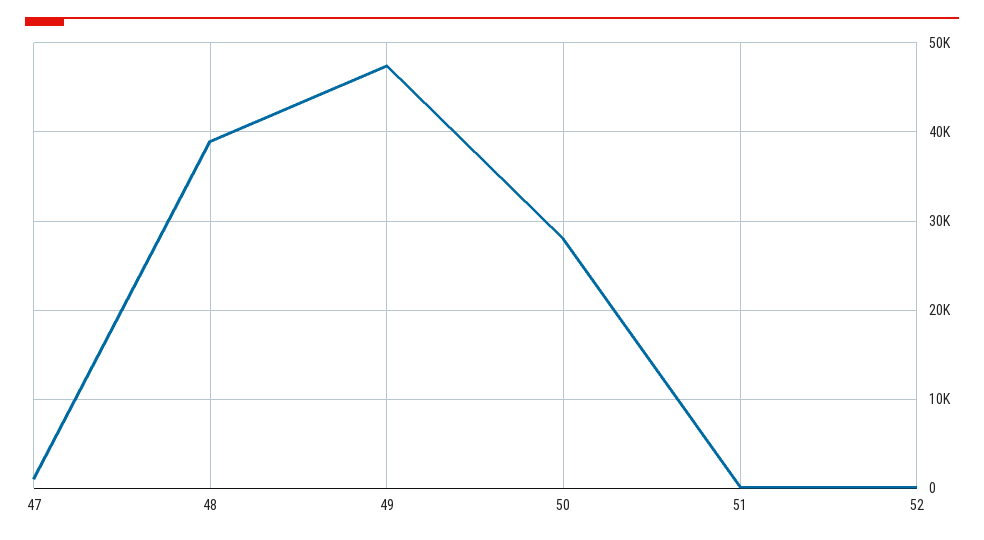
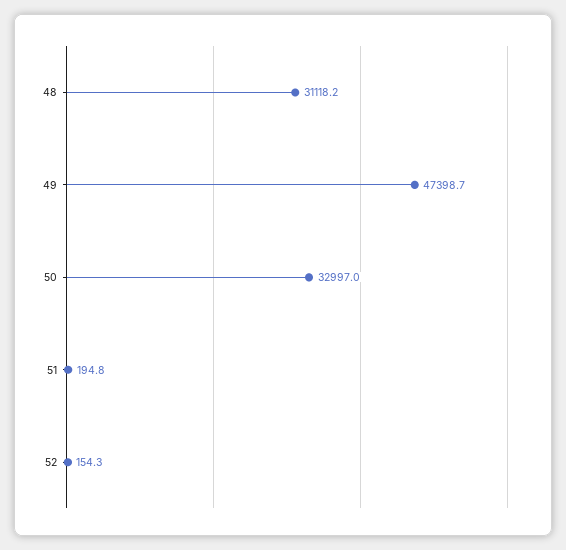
  {
-   "47": 1000,
-   "48": 39000,
+   "48": 31118.2,
    "49": 47398.7,
-   "50": 28000,
+   "50": 32997,
    "51": 194.8,
    "52": 154.3
  }

